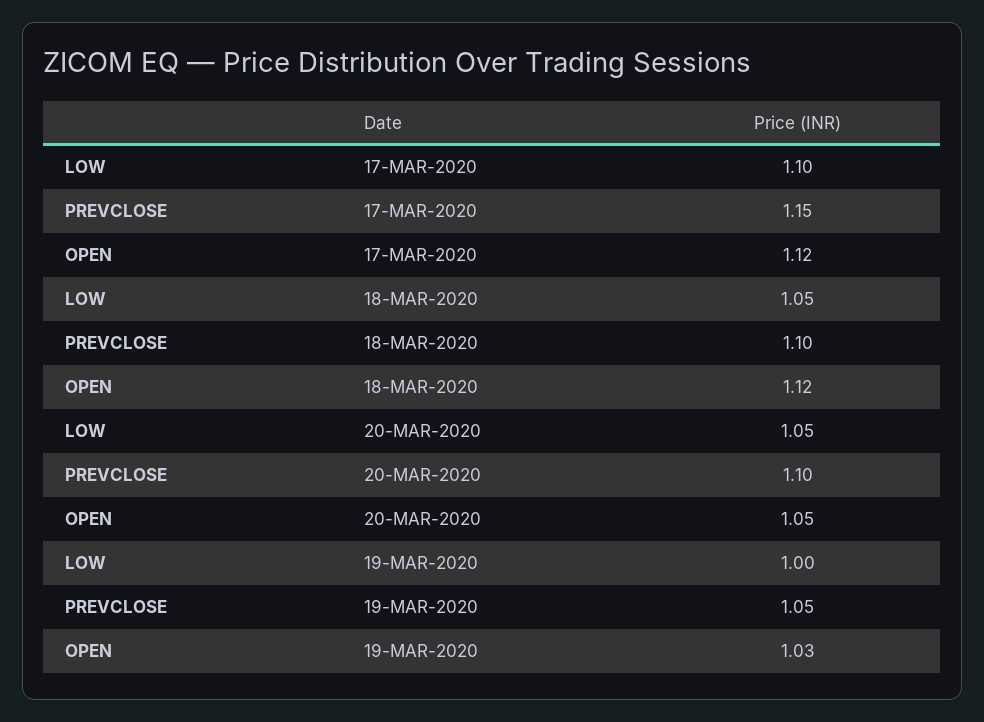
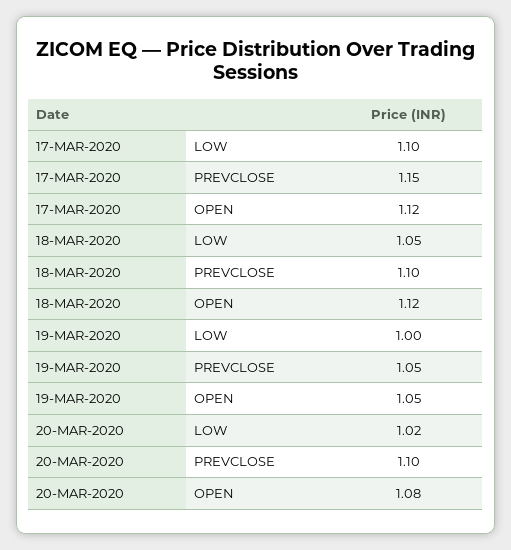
  {
    "LOW": {
      "17-MAR-2020": 1.1,
      "18-MAR-2020": 1.05,
-     "20-MAR-2020": 1.05,
+     "20-MAR-2020": 1.02,
      "19-MAR-2020": 1
    },
    "PREVCLOSE": {
      "17-MAR-2020": 1.15,
      "18-MAR-2020": 1.1,
      "20-MAR-2020": 1.1,
      "19-MAR-2020": 1.05
    },
    "OPEN": {
      "17-MAR-2020": 1.12,
      "18-MAR-2020": 1.12,
-     "20-MAR-2020": 1.05,
+     "20-MAR-2020": 1.08,
-     "19-MAR-2020": 1.03
+     "19-MAR-2020": 1.05
    }
  }

